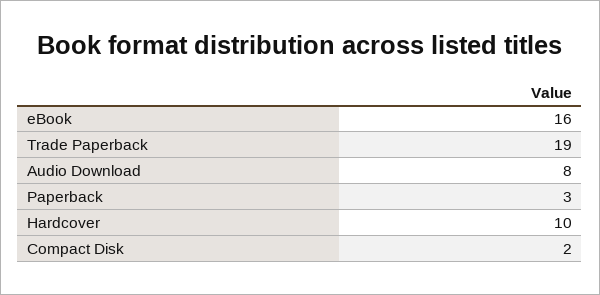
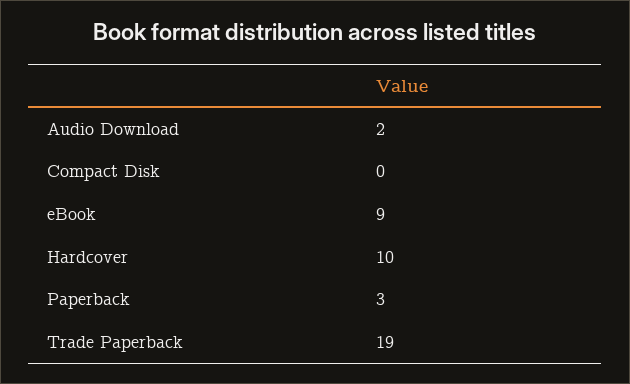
  {
-   "eBook": 16,
+   "eBook": 9,
    "Trade Paperback": 19,
-   "Audio Download": 8,
+   "Audio Download": 2,
    "Paperback": 3,
    "Hardcover": 10,
-   "Compact Disk": 2
+   "Compact Disk": 0
  }

